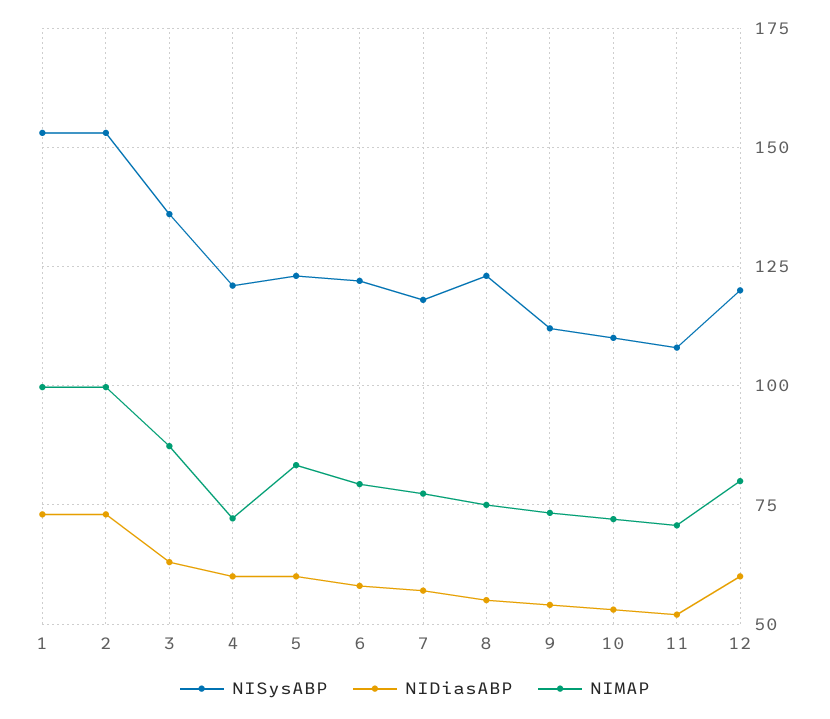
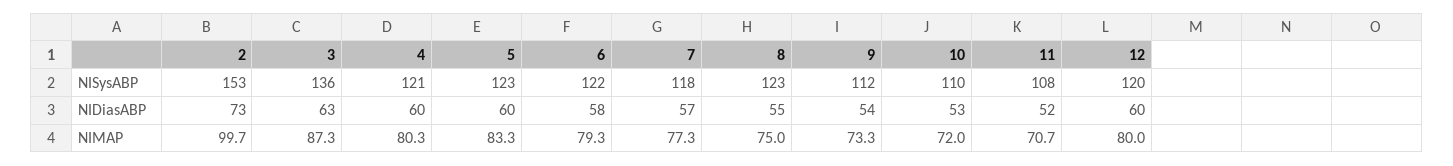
  {
    "NISysABP": {
-     "1": 152.5,
      "2": 153,
      "3": 136,
      "4": 121,
      "5": 123,
      "6": 122,
      "7": 118,
      "8": 123,
      "9": 112,
      "10": 110,
      "11": 108,
      "12": 120
    },
    "NIDiasABP": {
-     "1": 72.5,
      "2": 73,
      "3": 63,
      "4": 60,
      "5": 60,
      "6": 58,
      "7": 57,
      "8": 55,
      "9": 54,
      "10": 53,
      "11": 52,
      "12": 60
    },
    "NIMAP": {
-     "1": 100,
      "2": 99.7,
      "3": 87.3,
-     "4": 72.5,
+     "4": 80.3,
      "5": 83.3,
      "6": 79.3,
      "7": 77.3,
      "8": 75,
      "9": 73.3,
      "10": 72,
      "11": 70.7,
      "12": 80
    }
  }

